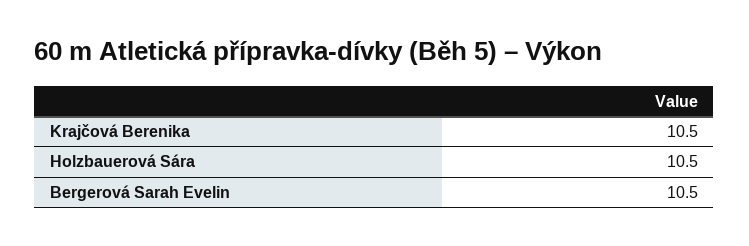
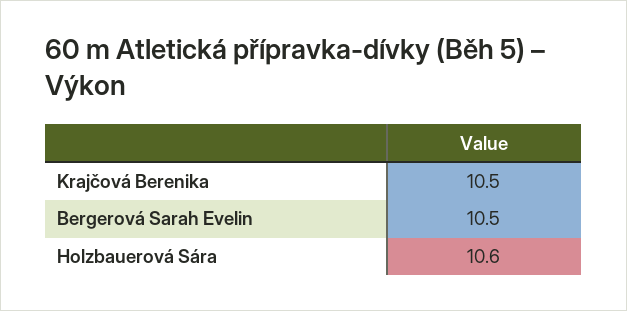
  {
    "Krajčová Berenika": 10.5,
-   "Holzbauerová Sára": 10.5,
+   "Holzbauerová Sára": 10.6,
    "Bergerová Sarah Evelin": 10.5
  }

